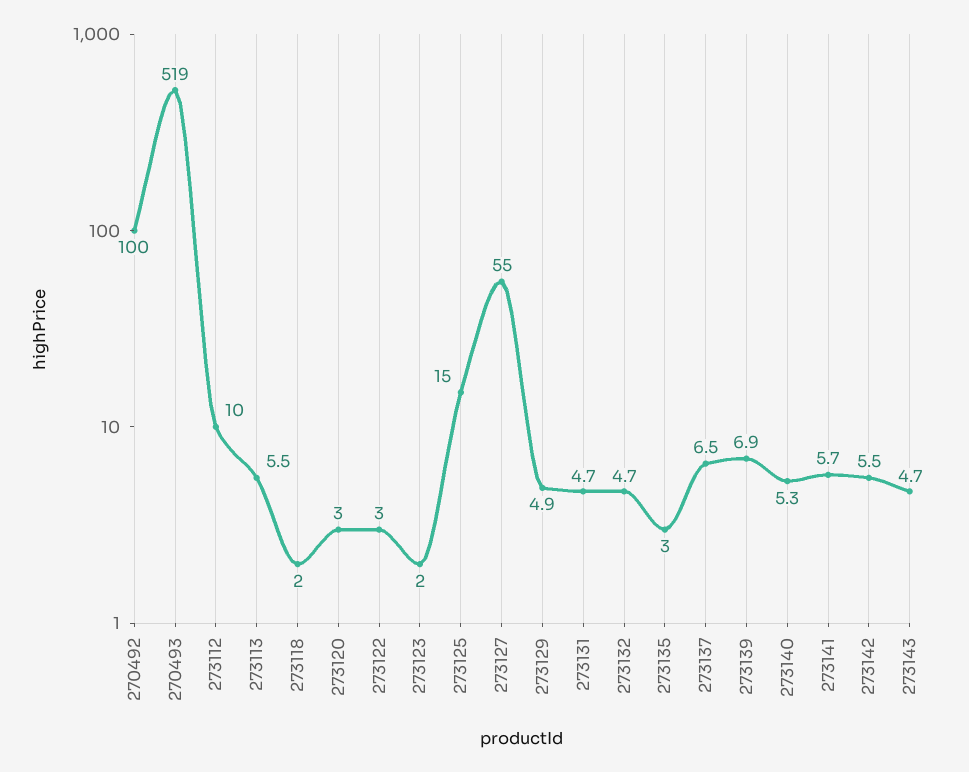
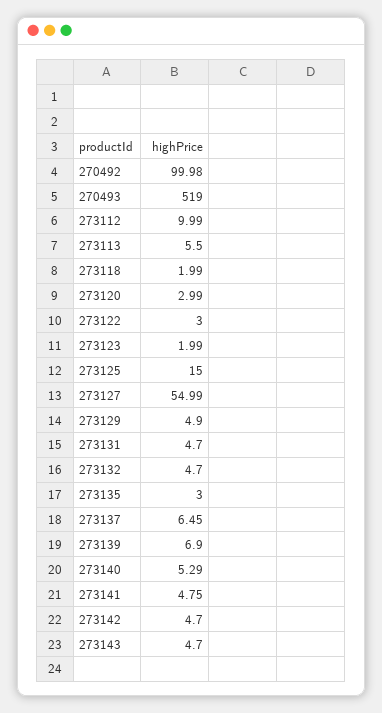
  {
    "270492": 99.98,
    "270493": 519,
    "273112": 9.99,
    "273113": 5.5,
    "273118": 1.99,
    "273120": 2.99,
    "273122": 3,
    "273123": 1.99,
    "273125": 15,
    "273127": 54.99,
    "273129": 4.9,
    "273131": 4.7,
    "273132": 4.7,
    "273135": 3,
    "273137": 6.45,
    "273139": 6.9,
    "273140": 5.29,
-   "273141": 5.7,
+   "273141": 4.75,
-   "273142": 5.5,
+   "273142": 4.7,
    "273143": 4.7
  }

